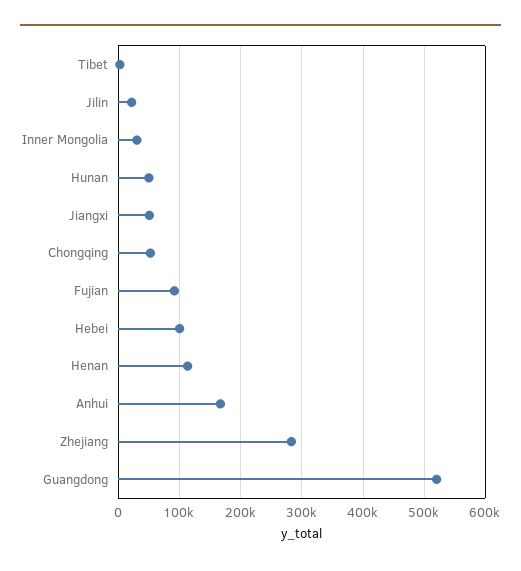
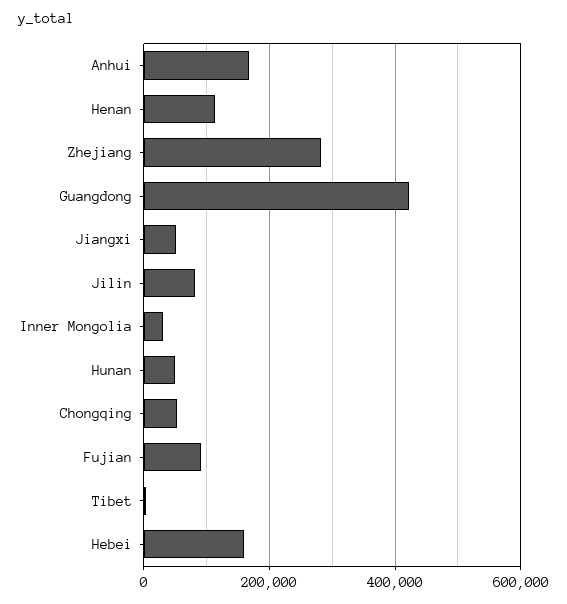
  {
    "Tibet": 0,
-   "Jilin": 20000,
+   "Jilin": 80000,
    "Inner Mongolia": 30000,
    "Hunan": 50000,
    "Jiangxi": 50000,
    "Chongqing": 50000,
    "Fujian": 90000,
-   "Hebei": 100000,
+   "Hebei": 160000,
    "Henan": 110000,
    "Anhui": 170000,
    "Zhejiang": 280000,
-   "Guangdong": 520000
+   "Guangdong": 420000
  }

